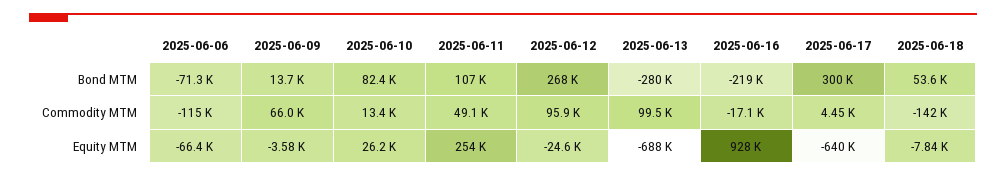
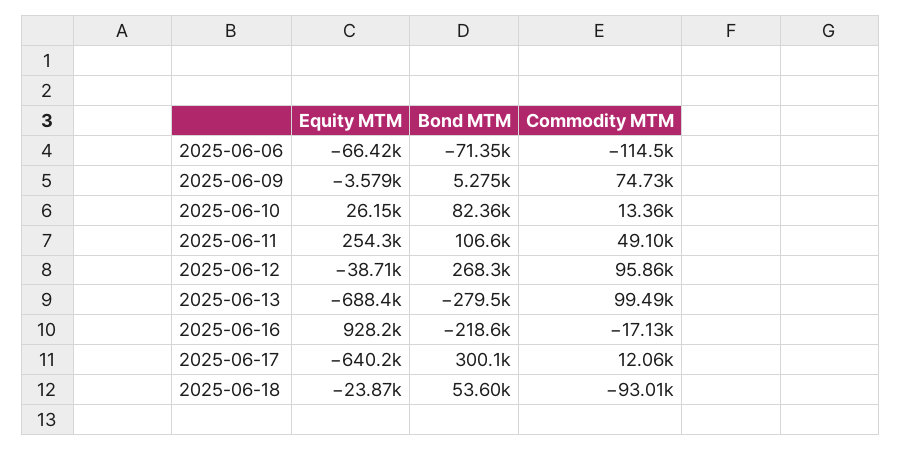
  {
    "2025-06-06": {
      "Bond MTM": -71350,
      "Commodity MTM": -114500,
      "Equity MTM": -66420
    },
    "2025-06-09": {
-     "Bond MTM": 13700,
+     "Bond MTM": 5275,
-     "Commodity MTM": 66000,
+     "Commodity MTM": 74730,
      "Equity MTM": -3579
    },
    "2025-06-10": {
      "Bond MTM": 82360,
      "Commodity MTM": 13360,
      "Equity MTM": 26150
    },
    "2025-06-11": {
      "Bond MTM": 106600,
      "Commodity MTM": 49100,
      "Equity MTM": 254300
    },
    "2025-06-12": {
      "Bond MTM": 268300,
      "Commodity MTM": 95860,
-     "Equity MTM": -24600
+     "Equity MTM": -38710
    },
    "2025-06-13": {
      "Bond MTM": -279500,
      "Commodity MTM": 99490,
      "Equity MTM": -688400
    },
    "2025-06-16": {
      "Bond MTM": -218600,
      "Commodity MTM": -17130,
      "Equity MTM": 928200
    },
    "2025-06-17": {
      "Bond MTM": 300100,
-     "Commodity MTM": 4450,
+     "Commodity MTM": 12060,
      "Equity MTM": -640200
    },
    "2025-06-18": {
      "Bond MTM": 53600,
-     "Commodity MTM": -142000,
+     "Commodity MTM": -93010,
-     "Equity MTM": -7840
+     "Equity MTM": -23870
    }
  }

